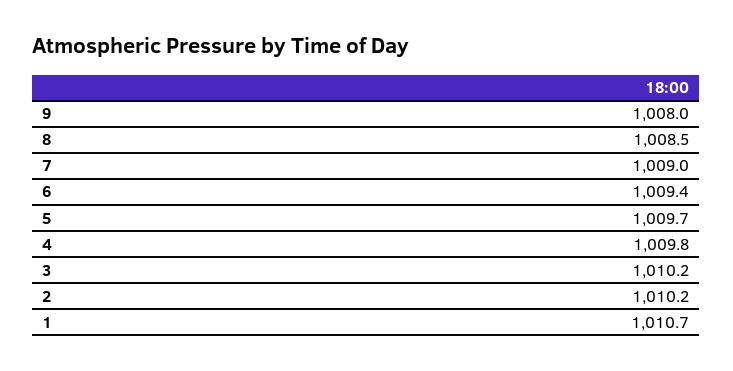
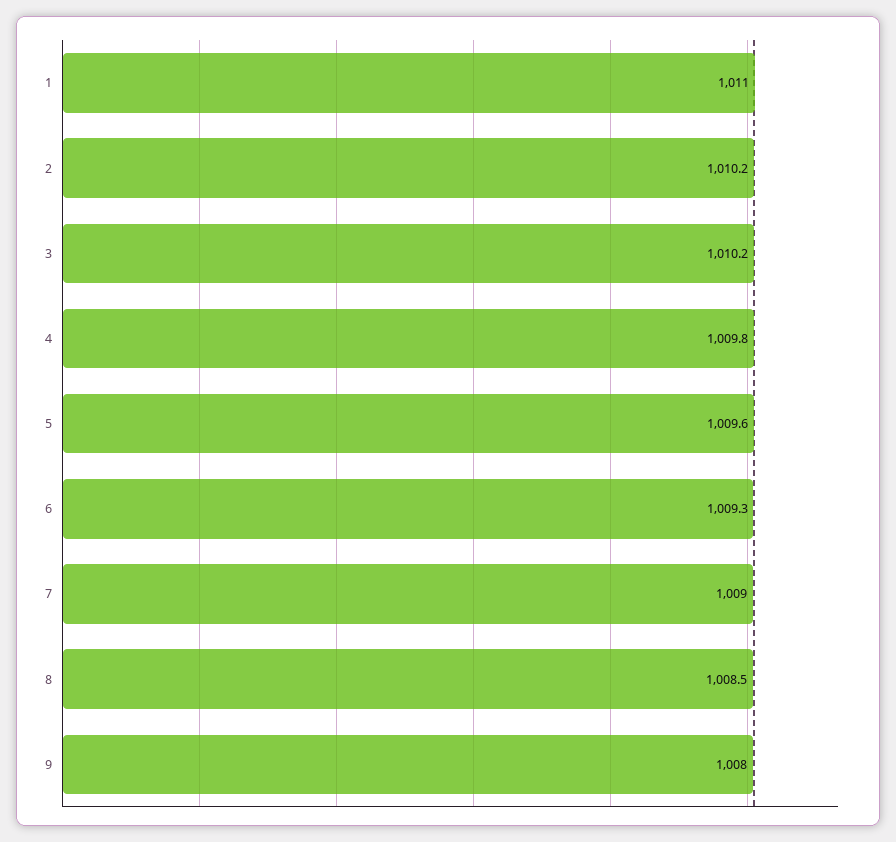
  {
    "9": 1008,
    "8": 1008.5,
    "7": 1009,
-   "6": 1009.4,
+   "6": 1009.3,
-   "5": 1009.7,
+   "5": 1009.6,
    "4": 1009.8,
    "3": 1010.2,
    "2": 1010.2,
-   "1": 1010.7
+   "1": 1011
  }

